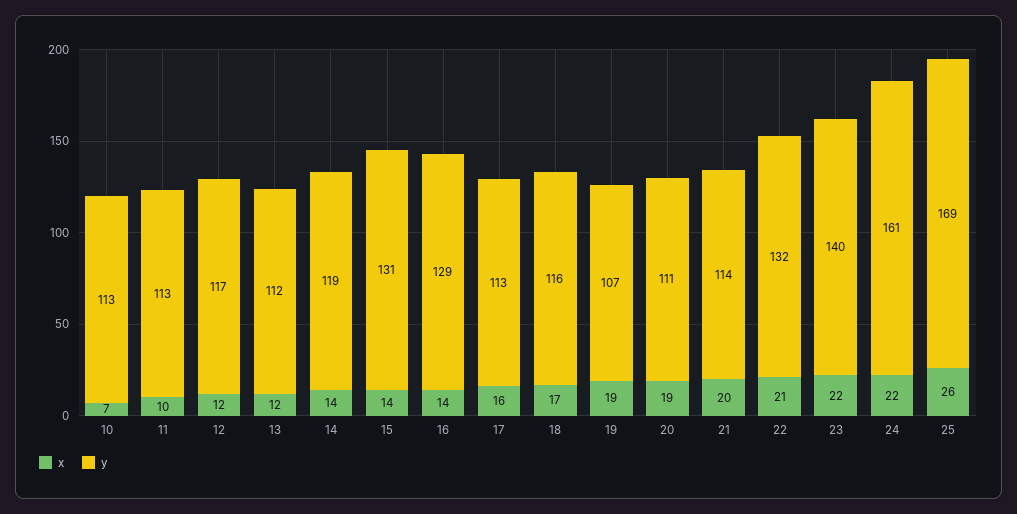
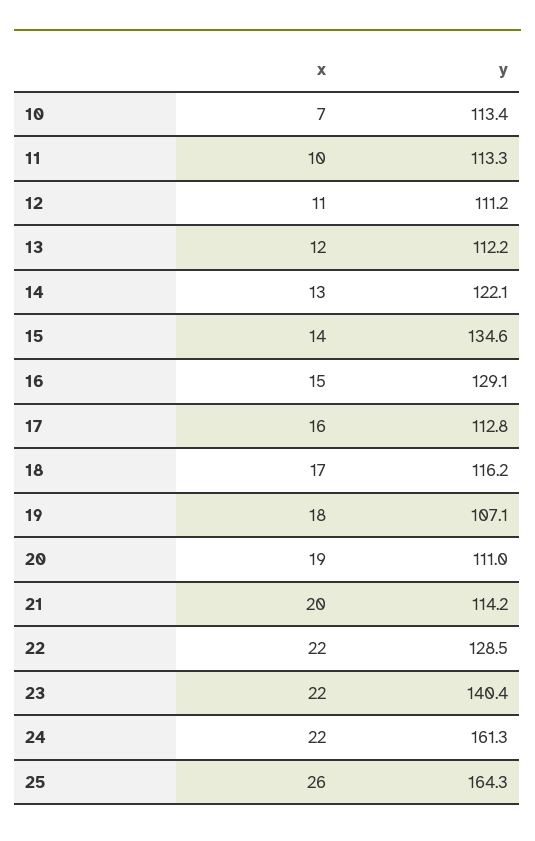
  {
    "x": {
      "10": 7,
      "11": 10,
-     "12": 12,
+     "12": 11,
      "13": 12,
-     "14": 14,
+     "14": 13,
      "15": 14,
-     "16": 14,
+     "16": 15,
      "17": 16,
      "18": 17,
-     "19": 19,
+     "19": 18,
      "20": 19,
      "21": 20,
-     "22": 21,
+     "22": 22,
      "23": 22,
      "24": 22,
      "25": 26
    },
    "y": {
      "10": 113.4,
      "11": 113.3,
-     "12": 117,
+     "12": 111.2,
      "13": 112.2,
-     "14": 119,
+     "14": 122.1,
-     "15": 131,
+     "15": 134.6,
      "16": 129.1,
      "17": 112.8,
      "18": 116.2,
      "19": 107.1,
      "20": 111,
      "21": 114.2,
-     "22": 132,
+     "22": 128.5,
      "23": 140.4,
      "24": 161.3,
-     "25": 169
+     "25": 164.3
    }
  }

